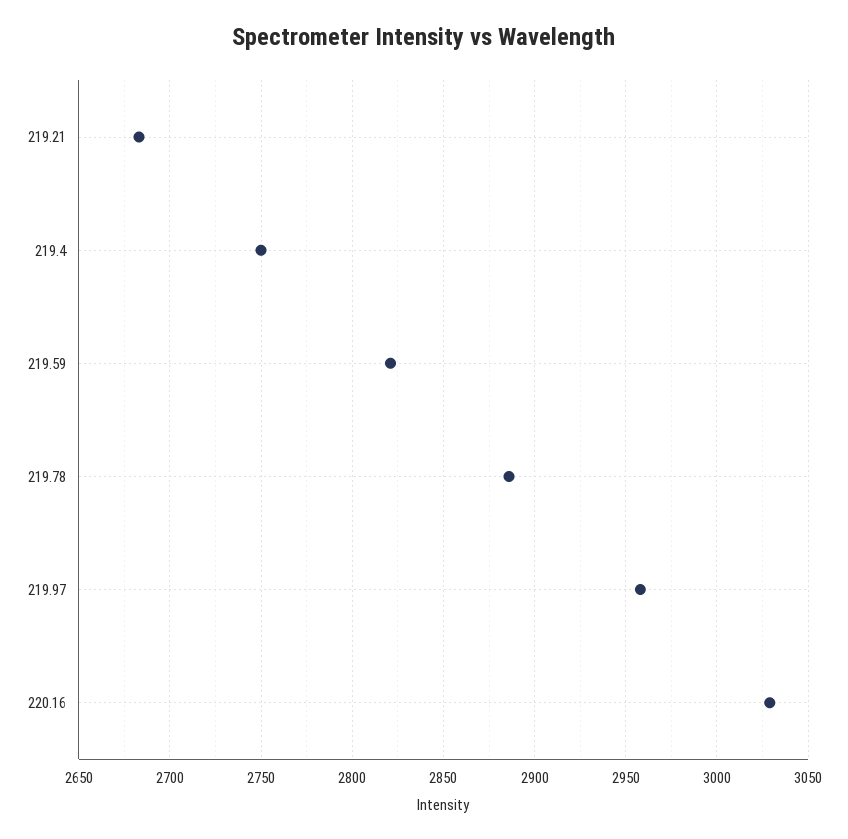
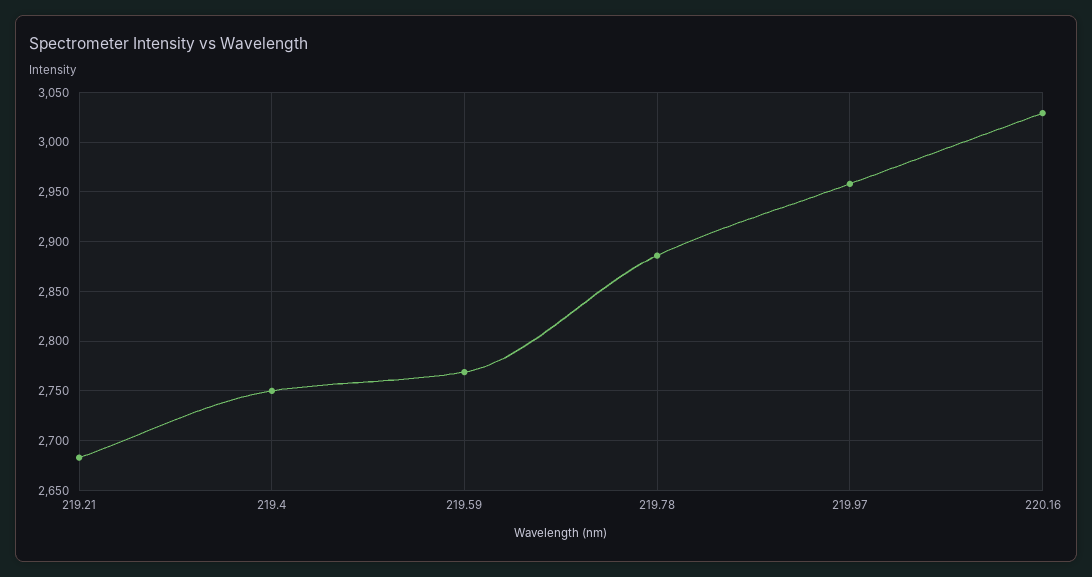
  {
    "219.21": 2685,
    "219.4": 2750,
-   "219.59": 2820,
+   "219.59": 2770,
    "219.78": 2885,
    "219.97": 2960,
    "220.16": 3030
  }

